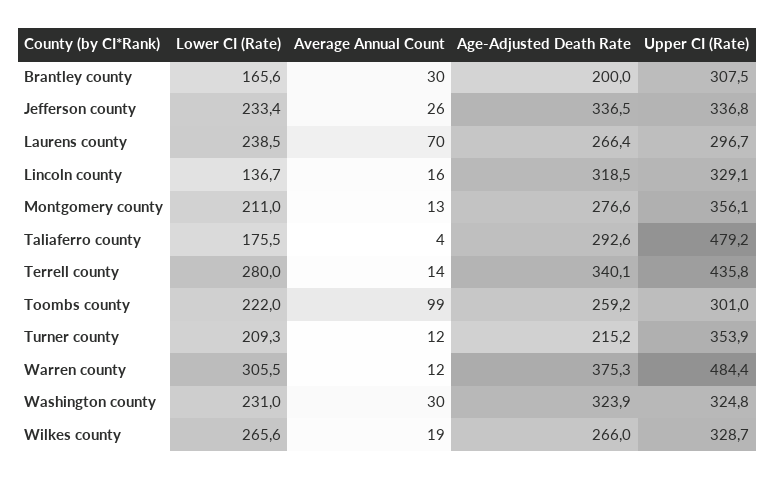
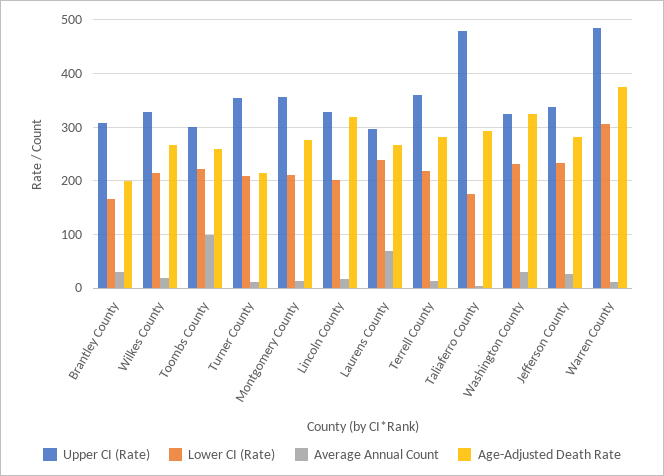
  {
    "Lower CI (Rate)": {
      "Brantley county": 165.6,
      "Jefferson county": 233.4,
      "Laurens county": 238.5,
-     "Lincoln county": 136.7,
+     "Lincoln county": 200,
      "Montgomery county": 211,
      "Taliaferro county": 175.5,
-     "Terrell county": 280,
+     "Terrell county": 220,
      "Toombs county": 222,
      "Turner county": 209.3,
      "Warren county": 305.5,
      "Washington county": 231,
-     "Wilkes county": 265.6
+     "Wilkes county": 220
    },
    "Average Annual Count": {
      "Brantley county": 30,
      "Jefferson county": 26,
      "Laurens county": 70,
      "Lincoln county": 16,
      "Montgomery county": 13,
      "Taliaferro county": 4,
      "Terrell county": 14,
      "Toombs county": 99,
      "Turner county": 12,
      "Warren county": 12,
      "Washington county": 30,
      "Wilkes county": 19
    },
    "Age-Adjusted Death Rate": {
      "Brantley county": 200,
-     "Jefferson county": 336.5,
+     "Jefferson county": 280,
      "Laurens county": 266.4,
      "Lincoln county": 318.5,
      "Montgomery county": 276.6,
      "Taliaferro county": 292.6,
-     "Terrell county": 340.1,
+     "Terrell county": 280,
      "Toombs county": 259.2,
      "Turner county": 215.2,
      "Warren county": 375.3,
      "Washington county": 323.9,
      "Wilkes county": 266
    },
    "Upper CI (Rate)": {
      "Brantley county": 307.5,
      "Jefferson county": 336.8,
      "Laurens county": 296.7,
      "Lincoln county": 329.1,
      "Montgomery county": 356.1,
      "Taliaferro county": 479.2,
-     "Terrell county": 435.8,
+     "Terrell county": 360,
      "Toombs county": 301,
      "Turner county": 353.9,
      "Warren county": 484.4,
      "Washington county": 324.8,
      "Wilkes county": 328.7
    }
  }

